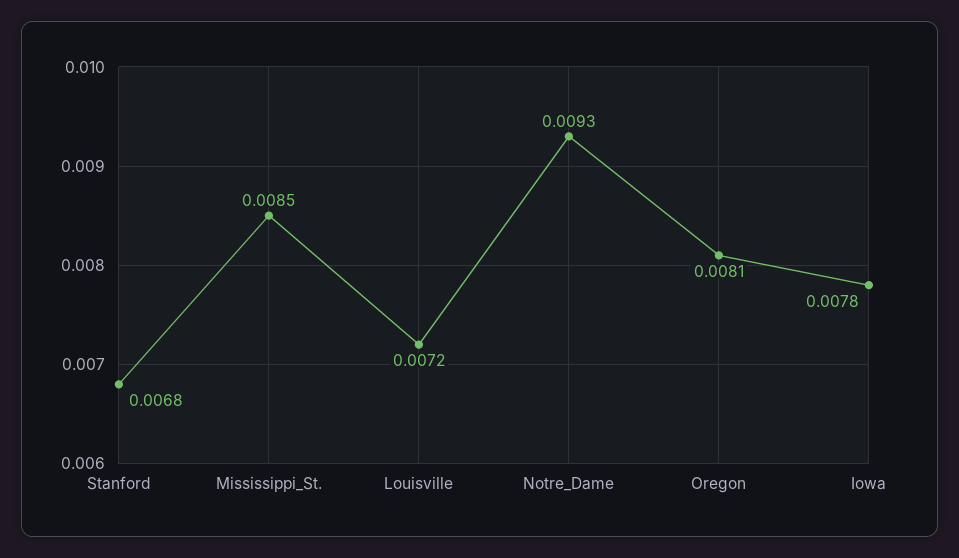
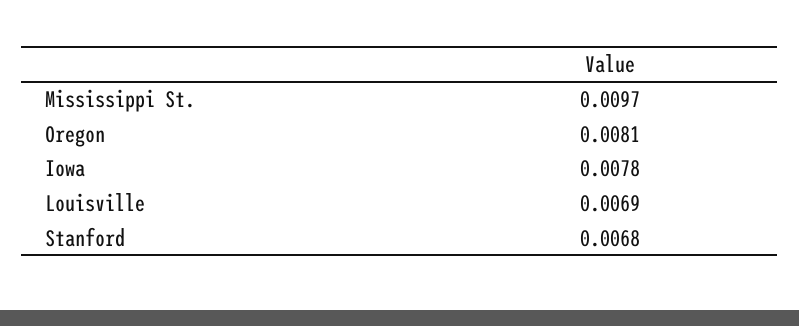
  {
    "Stanford": 0.0068,
-   "Mississippi_St.": 0.0085,
+   "Mississippi_St.": 0.0097,
-   "Louisville": 0.0072,
+   "Louisville": 0.0069,
-   "Notre_Dame": 0.0093,
    "Oregon": 0.0081,
    "Iowa": 0.0078
  }

